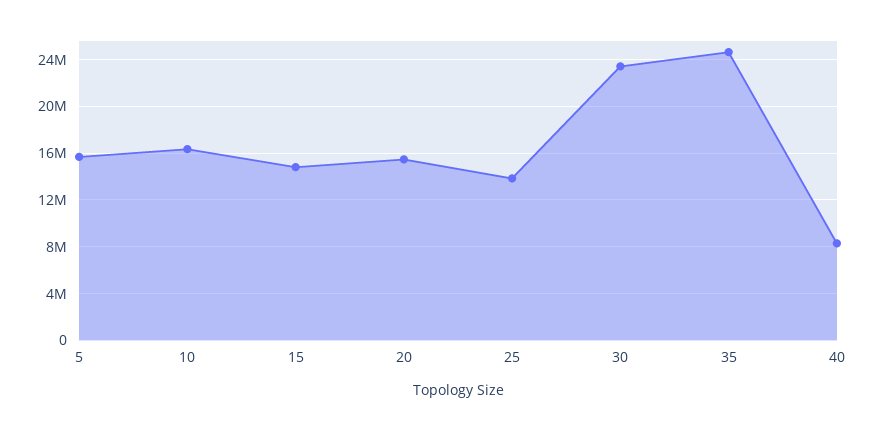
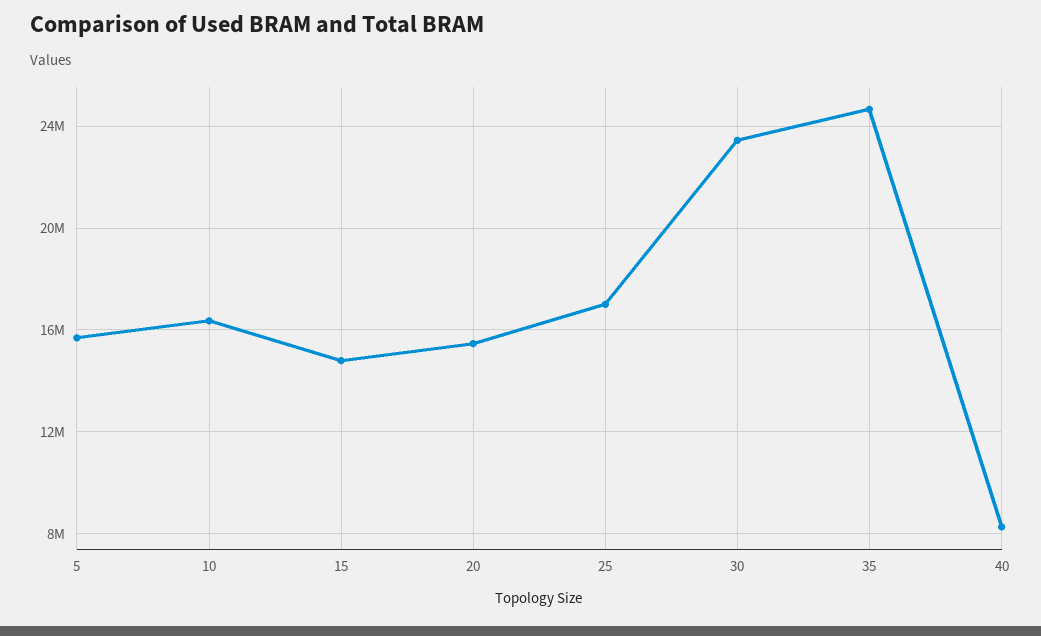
  {
    "5": 15500000,
    "10": 16500000,
    "15": 15000000,
    "20": 15500000,
-   "25": 14000000,
+   "25": 17000000,
    "30": 23500000,
    "35": 24500000,
    "40": 8500000
  }

